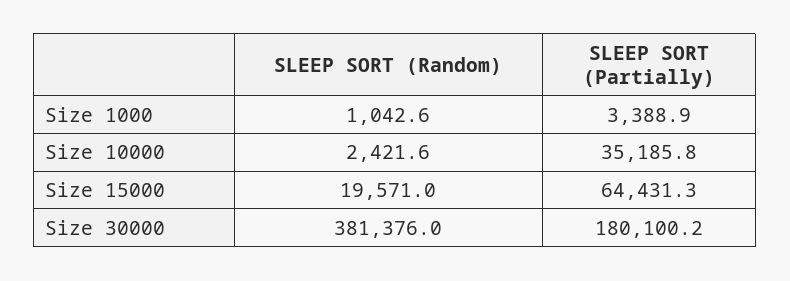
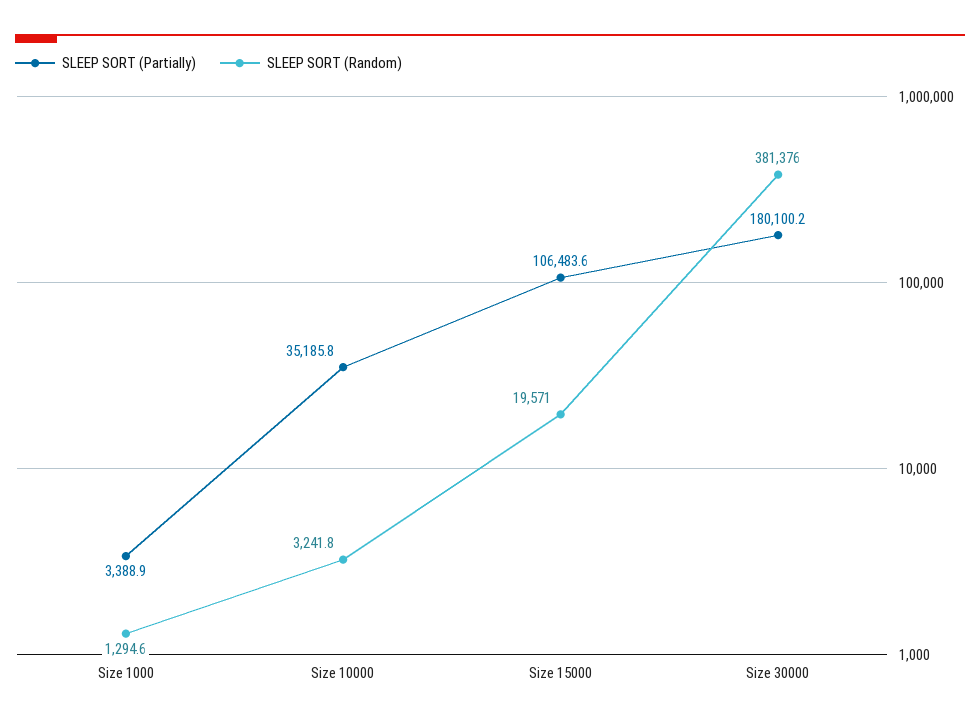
  {
    "SLEEP SORT (Random)": {
-     "Size 1000": 1042.6,
+     "Size 1000": 1294.6,
-     "Size 10000": 2421.6,
+     "Size 10000": 3241.8,
      "Size 15000": 19571,
      "Size 30000": 381376
    },
    "SLEEP SORT (Partially)": {
      "Size 1000": 3388.9,
      "Size 10000": 35185.8,
-     "Size 15000": 64431.3,
+     "Size 15000": 106483.6,
      "Size 30000": 180100.2
    }
  }

